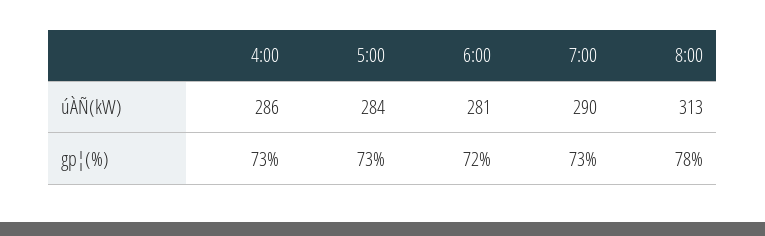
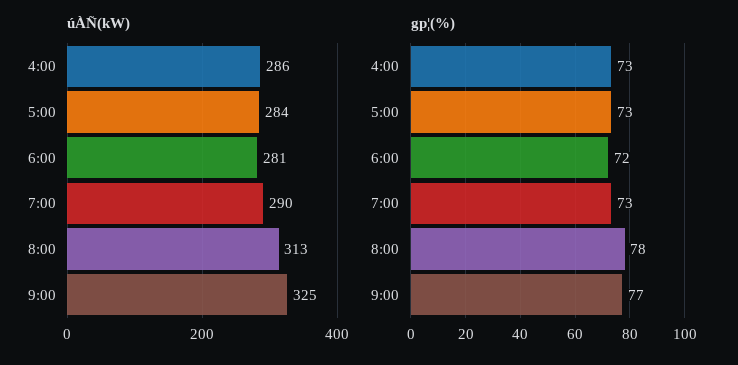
  {
    "úÀÑ(kW)": {
      "4:00": 286,
      "5:00": 284,
      "6:00": 281,
      "7:00": 290,
-     "8:00": 313
+     "8:00": 313,
+     "9:00": 325
    },
    "gp¦(%)": {
      "4:00": 73,
      "5:00": 73,
      "6:00": 72,
      "7:00": 73,
-     "8:00": 78
+     "8:00": 78,
+     "9:00": 77
    }
  }

